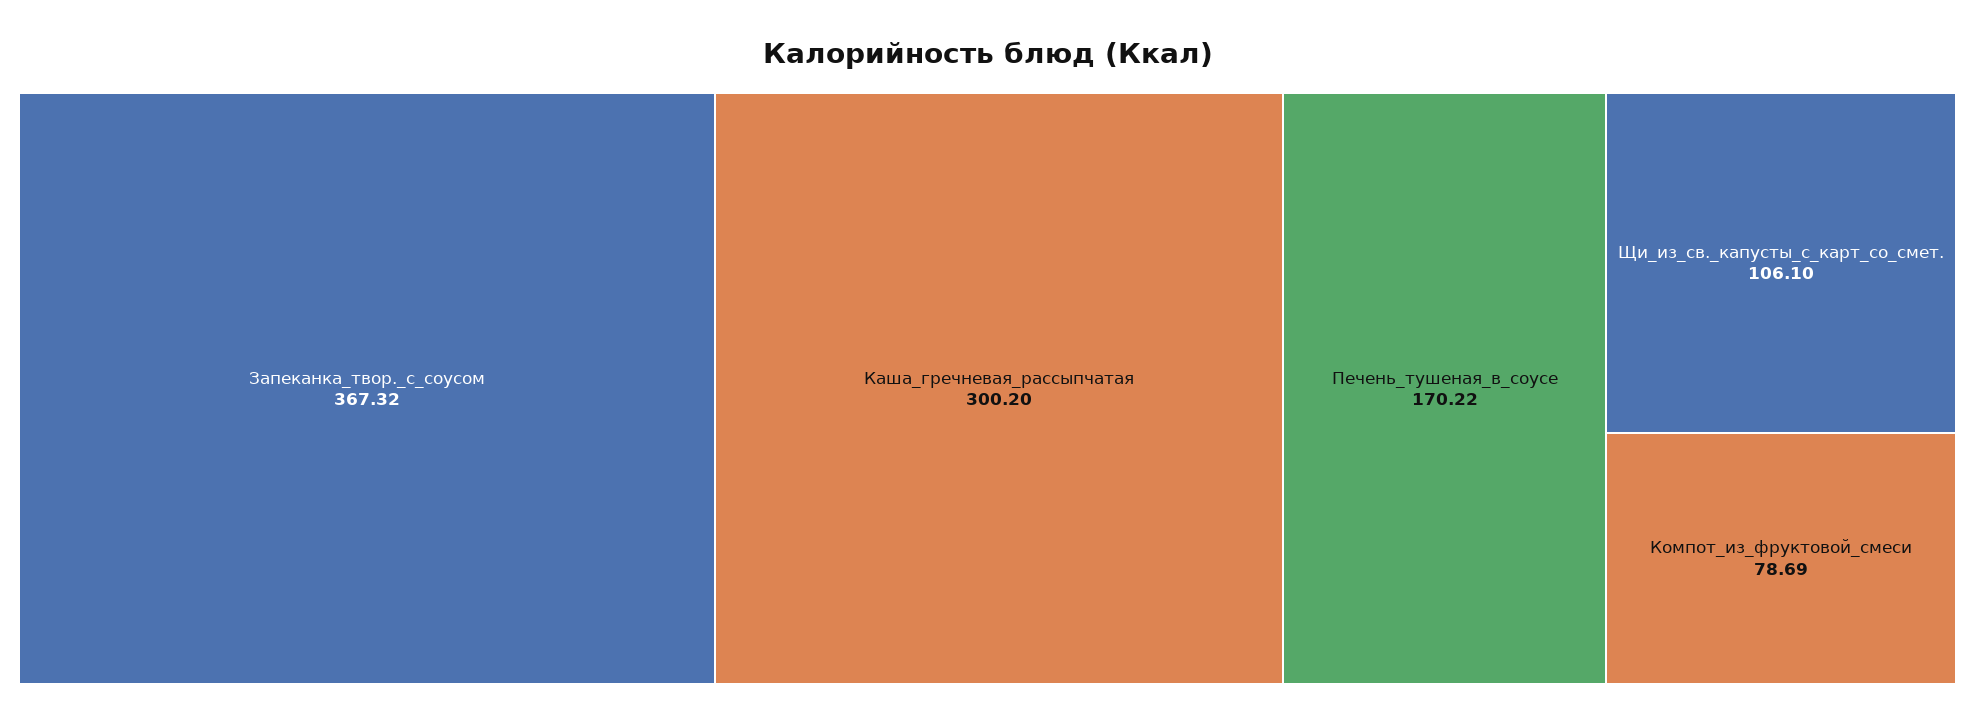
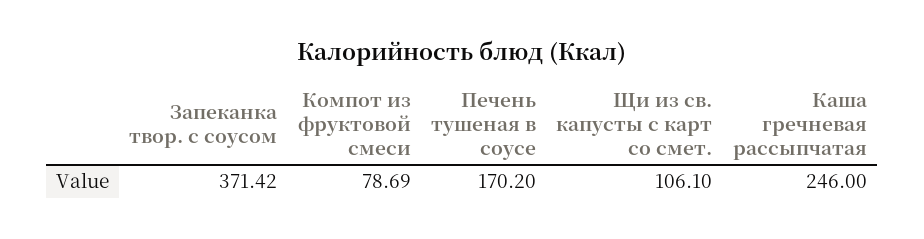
  {
-   "Запеканка_твор._с_соусом": 367.32,
+   "Запеканка_твор._с_соусом": 371.42,
-   "Каша_гречневая_рассыпчатая": 300.2,
+   "Каша_гречневая_рассыпчатая": 246,
-   "Печень_тушеная_в_соусе": 170.22,
+   "Печень_тушеная_в_соусе": 170.2,
    "Щи_из_св._капусты_с_карт_со_смет.": 106.1,
    "Компот_из_фруктовой_смеси": 78.69
  }

